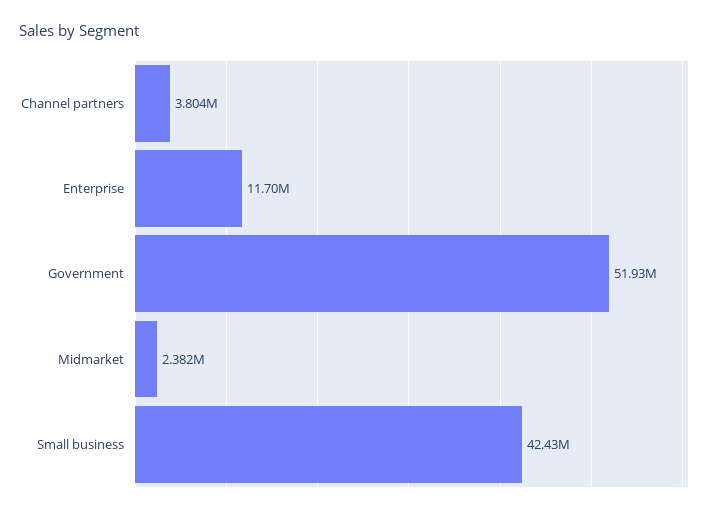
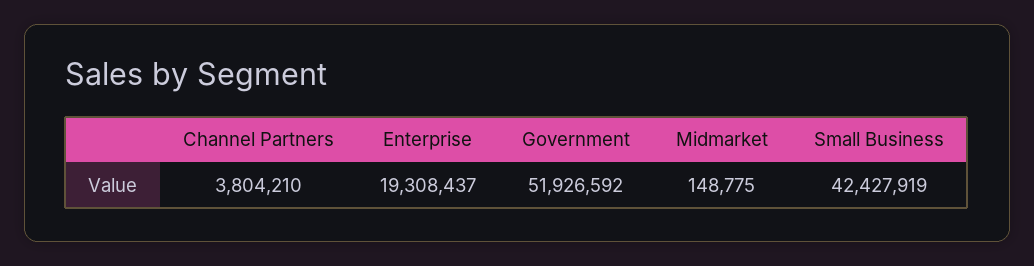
  {
    "Channel partners": 3804210,
-   "Enterprise": 11700000,
+   "Enterprise": 19308437,
    "Government": 51926592,
-   "Midmarket": 2382000,
+   "Midmarket": 148775,
    "Small business": 42427919
  }

